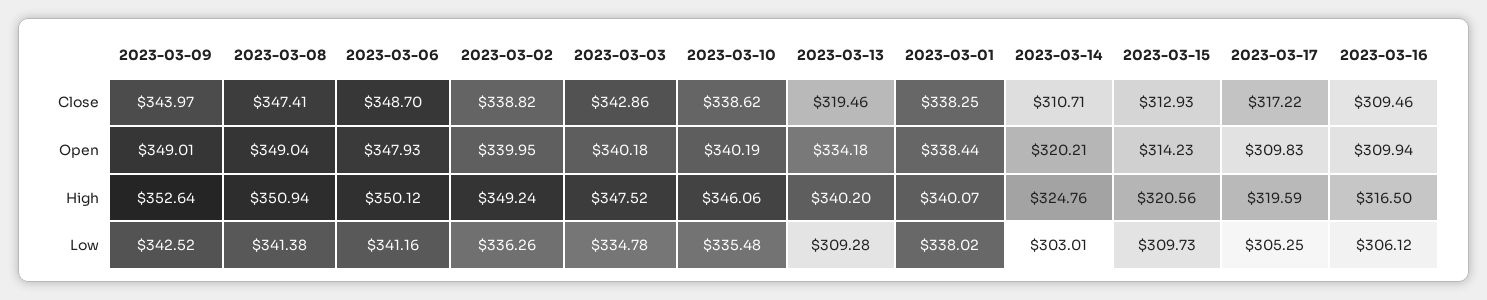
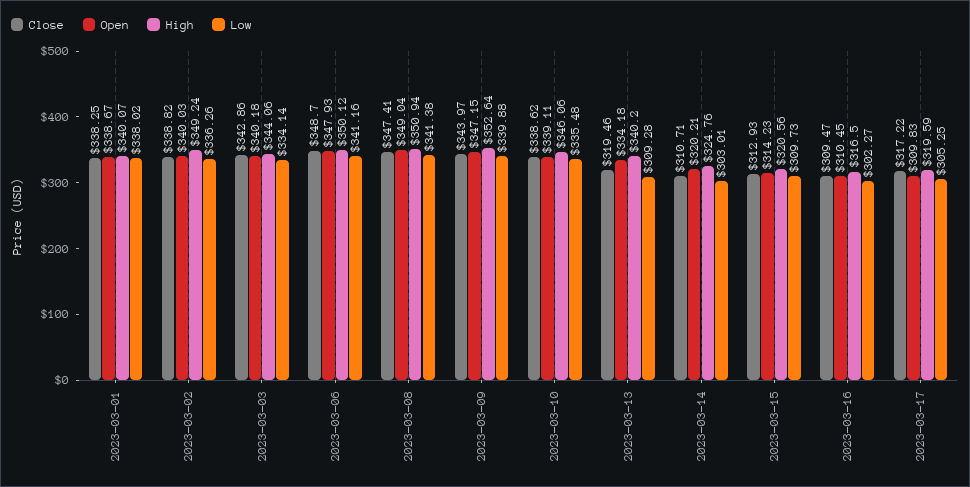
  {
    "Close": {
      "2023-03-09": 343.97,
      "2023-03-08": 347.41,
      "2023-03-06": 348.7,
      "2023-03-02": 338.82,
      "2023-03-03": 342.86,
      "2023-03-10": 338.62,
      "2023-03-13": 319.46,
      "2023-03-01": 338.25,
      "2023-03-14": 310.71,
      "2023-03-15": 312.93,
      "2023-03-17": 317.22,
-     "2023-03-16": 309.46
+     "2023-03-16": 309.47
    },
    "Open": {
-     "2023-03-09": 349.01,
+     "2023-03-09": 347.15,
      "2023-03-08": 349.04,
      "2023-03-06": 347.93,
-     "2023-03-02": 339.95,
+     "2023-03-02": 340.03,
      "2023-03-03": 340.18,
-     "2023-03-10": 340.19,
+     "2023-03-10": 339.11,
      "2023-03-13": 334.18,
-     "2023-03-01": 338.44,
+     "2023-03-01": 338.67,
      "2023-03-14": 320.21,
      "2023-03-15": 314.23,
      "2023-03-17": 309.83,
-     "2023-03-16": 309.94
+     "2023-03-16": 310.45
    },
    "High": {
      "2023-03-09": 352.64,
      "2023-03-08": 350.94,
      "2023-03-06": 350.12,
      "2023-03-02": 349.24,
-     "2023-03-03": 347.52,
+     "2023-03-03": 344.06,
      "2023-03-10": 346.06,
      "2023-03-13": 340.2,
      "2023-03-01": 340.07,
      "2023-03-14": 324.76,
      "2023-03-15": 320.56,
      "2023-03-17": 319.59,
      "2023-03-16": 316.5
    },
    "Low": {
-     "2023-03-09": 342.52,
+     "2023-03-09": 339.88,
      "2023-03-08": 341.38,
      "2023-03-06": 341.16,
      "2023-03-02": 336.26,
-     "2023-03-03": 334.78,
+     "2023-03-03": 334.14,
      "2023-03-10": 335.48,
      "2023-03-13": 309.28,
      "2023-03-01": 338.02,
      "2023-03-14": 303.01,
      "2023-03-15": 309.73,
      "2023-03-17": 305.25,
-     "2023-03-16": 306.12
+     "2023-03-16": 302.27
    }
  }

